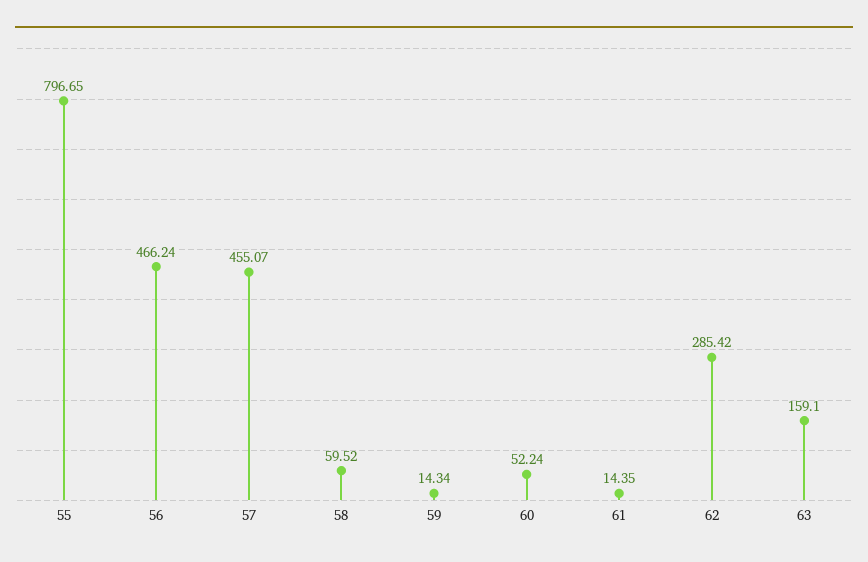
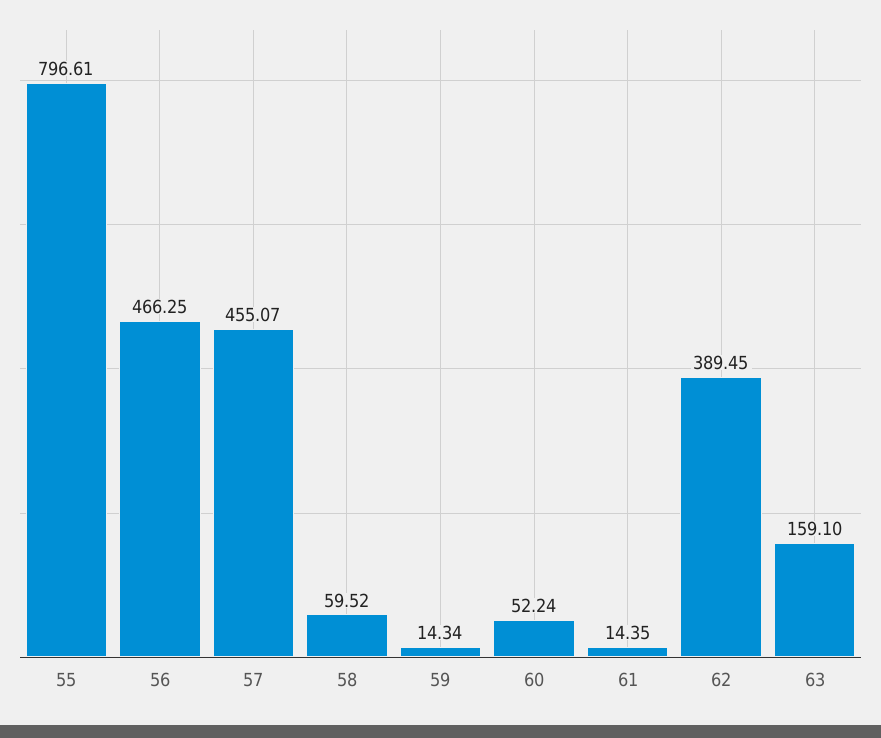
  {
-   "55": 796.65,
+   "55": 796.61,
-   "56": 466.24,
+   "56": 466.25,
    "57": 455.07,
    "58": 59.52,
    "59": 14.34,
    "60": 52.24,
    "61": 14.35,
-   "62": 285.42,
+   "62": 389.45,
    "63": 159.1
  }

